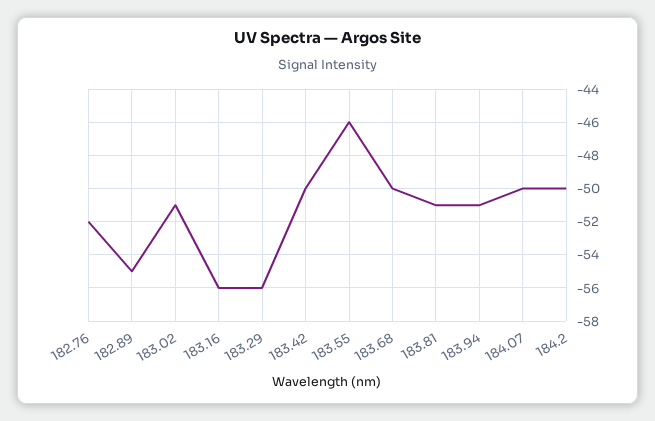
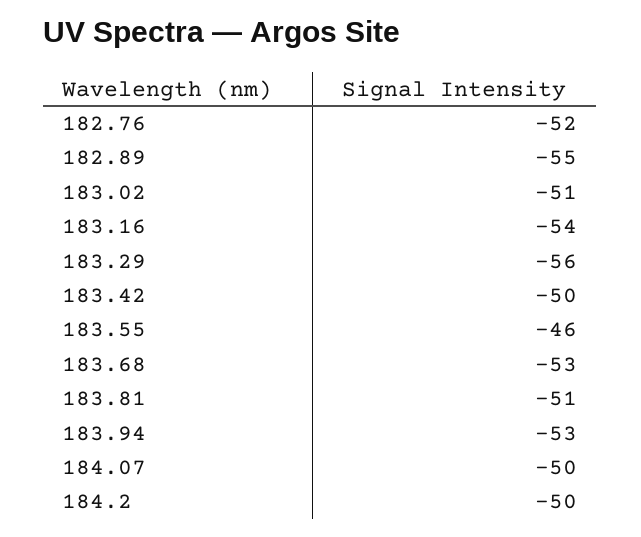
  {
    "182.76": -52,
    "182.89": -55,
    "183.02": -51,
-   "183.16": -56,
+   "183.16": -54,
    "183.29": -56,
    "183.42": -50,
    "183.55": -46,
-   "183.68": -50,
+   "183.68": -53,
    "183.81": -51,
-   "183.94": -51,
+   "183.94": -53,
    "184.07": -50,
    "184.2": -50
  }

